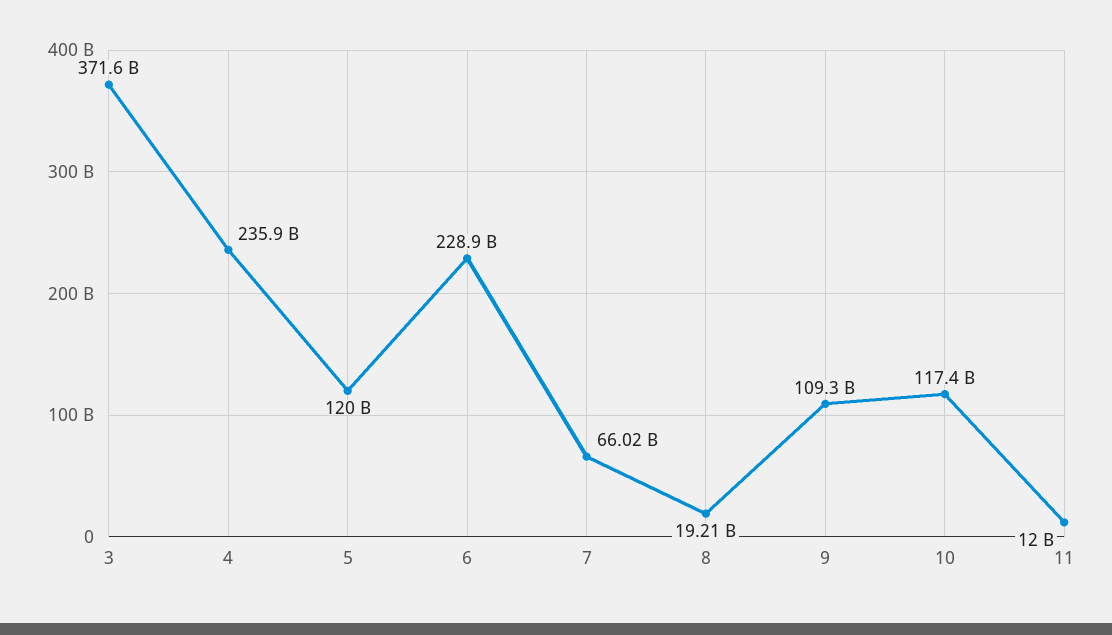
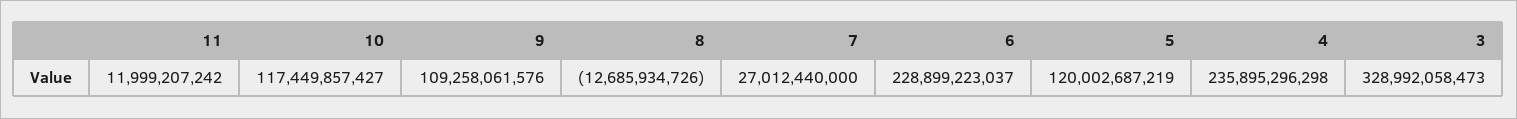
  {
-   "3": 371600000000,
+   "3": 328992058473,
    "4": 235895296298,
    "5": 120002687219,
    "6": 228899223037,
-   "7": 66020000000,
+   "7": 27012440000,
-   "8": 19210000000,
+   "8": -12685934726,
    "9": 109258061576,
    "10": 117449857427,
    "11": 11999207242
  }

